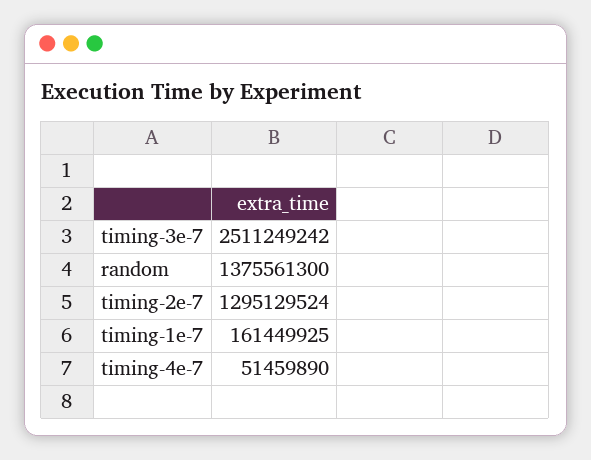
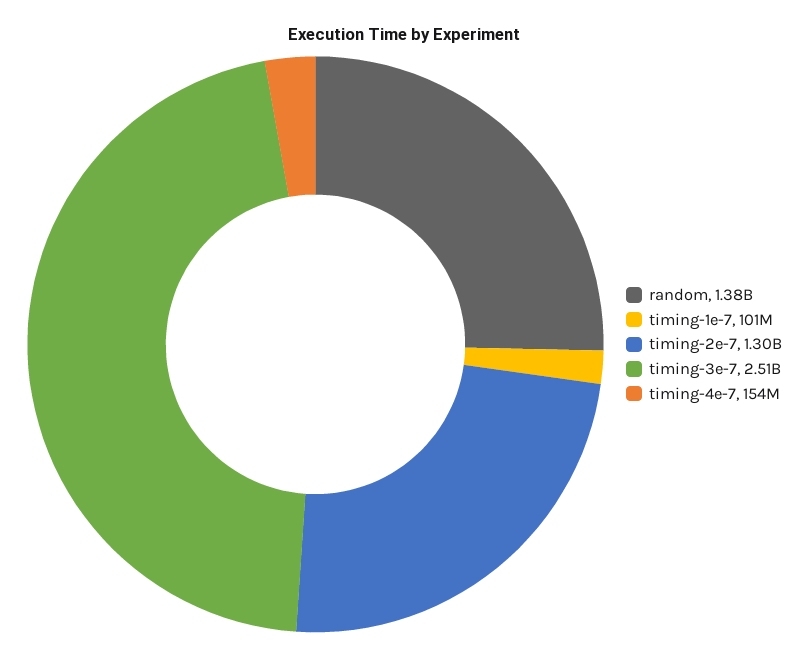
  {
    "timing-3e-7": 2511249242,
    "random": 1375561300,
    "timing-2e-7": 1295129524,
-   "timing-1e-7": 161449925,
+   "timing-1e-7": 101000000,
-   "timing-4e-7": 51459890
+   "timing-4e-7": 154000000
  }

